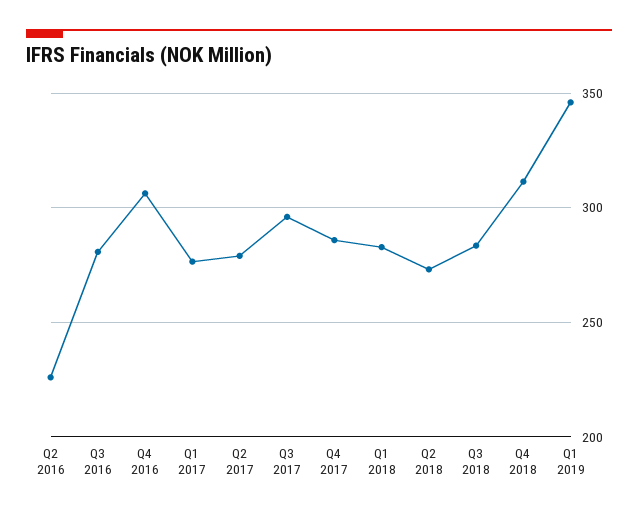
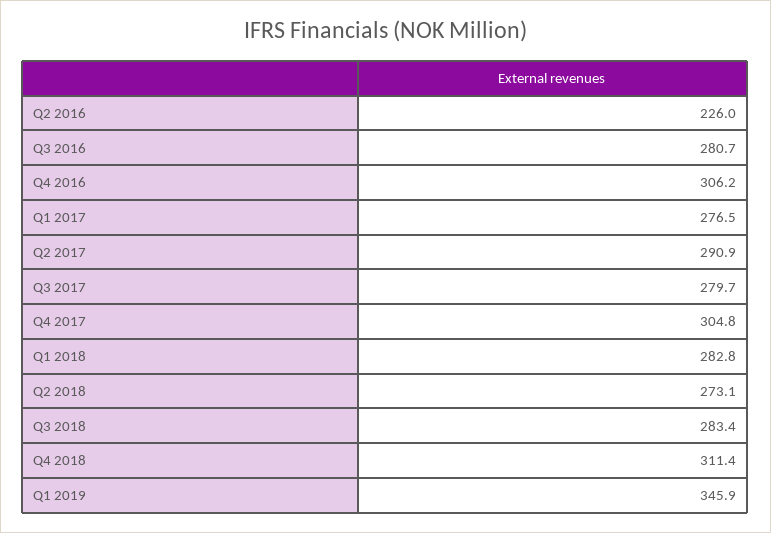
  {
    "Q2 2016": 226,
    "Q3 2016": 280.7,
    "Q4 2016": 306.2,
    "Q1 2017": 276.5,
-   "Q2 2017": 280,
+   "Q2 2017": 290.9,
-   "Q3 2017": 295,
+   "Q3 2017": 279.7,
-   "Q4 2017": 285,
+   "Q4 2017": 304.8,
    "Q1 2018": 282.8,
    "Q2 2018": 273.1,
    "Q3 2018": 283.4,
    "Q4 2018": 311.4,
    "Q1 2019": 345.9
  }

